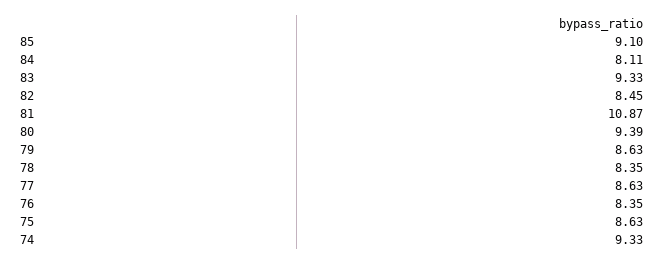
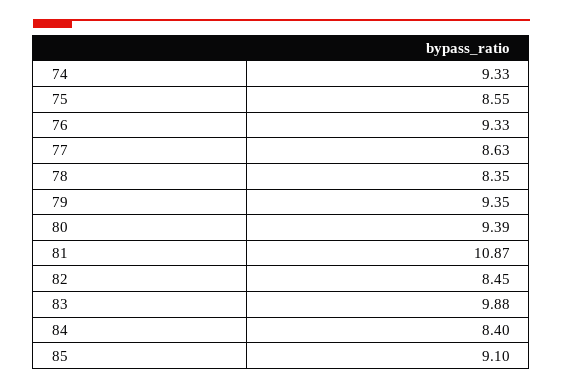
  {
    "85": 9.1,
-   "84": 8.11,
+   "84": 8.4,
-   "83": 9.33,
+   "83": 9.88,
    "82": 8.45,
    "81": 10.87,
    "80": 9.39,
-   "79": 8.63,
+   "79": 9.35,
    "78": 8.35,
    "77": 8.63,
-   "76": 8.35,
+   "76": 9.33,
-   "75": 8.63,
+   "75": 8.55,
    "74": 9.33
  }

